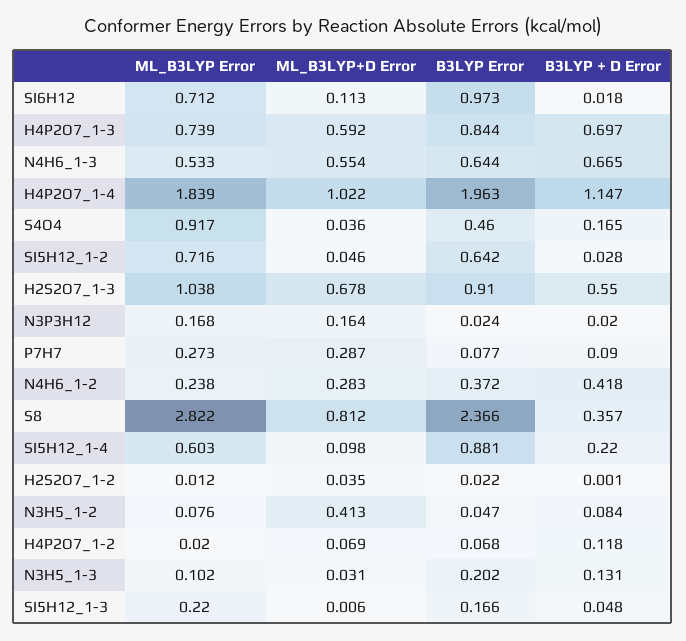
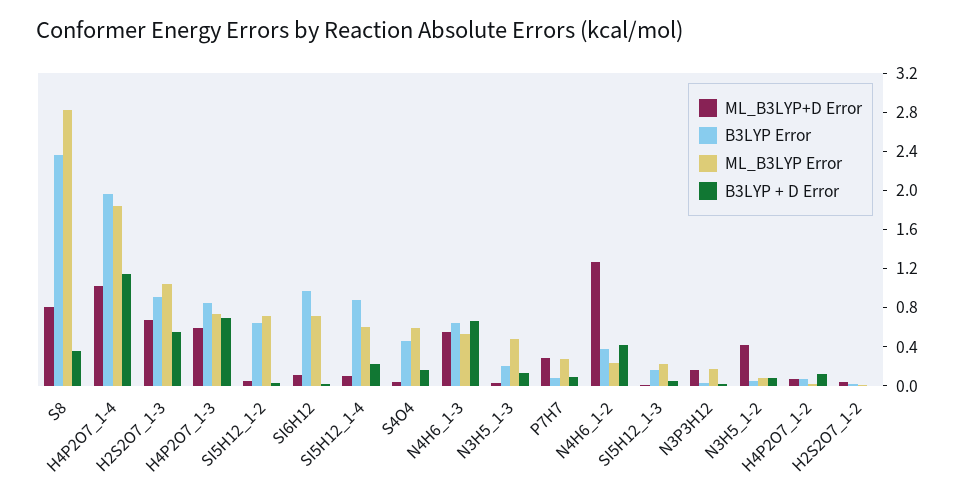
  {
    "ML_B3LYP Error": {
      "SI6H12": 0.712,
      "H4P2O7_1-3": 0.739,
      "N4H6_1-3": 0.533,
      "H4P2O7_1-4": 1.839,
-     "S4O4": 0.917,
+     "S4O4": 0.6,
      "SI5H12_1-2": 0.716,
      "H2S2O7_1-3": 1.038,
      "N3P3H12": 0.168,
      "P7H7": 0.273,
      "N4H6_1-2": 0.238,
      "S8": 2.822,
      "SI5H12_1-4": 0.603,
      "H2S2O7_1-2": 0.012,
      "N3H5_1-2": 0.076,
      "H4P2O7_1-2": 0.02,
-     "N3H5_1-3": 0.102,
+     "N3H5_1-3": 0.5,
      "SI5H12_1-3": 0.22
    },
    "ML_B3LYP+D Error": {
      "SI6H12": 0.113,
      "H4P2O7_1-3": 0.592,
      "N4H6_1-3": 0.554,
      "H4P2O7_1-4": 1.022,
      "S4O4": 0.036,
      "SI5H12_1-2": 0.046,
      "H2S2O7_1-3": 0.678,
      "N3P3H12": 0.164,
      "P7H7": 0.287,
-     "N4H6_1-2": 0.283,
+     "N4H6_1-2": 1.3,
      "S8": 0.812,
      "SI5H12_1-4": 0.098,
      "H2S2O7_1-2": 0.035,
      "N3H5_1-2": 0.413,
      "H4P2O7_1-2": 0.069,
      "N3H5_1-3": 0.031,
      "SI5H12_1-3": 0.006
    },
    "B3LYP Error": {
      "SI6H12": 0.973,
      "H4P2O7_1-3": 0.844,
      "N4H6_1-3": 0.644,
      "H4P2O7_1-4": 1.963,
      "S4O4": 0.46,
      "SI5H12_1-2": 0.642,
      "H2S2O7_1-3": 0.91,
      "N3P3H12": 0.024,
      "P7H7": 0.077,
      "N4H6_1-2": 0.372,
      "S8": 2.366,
      "SI5H12_1-4": 0.881,
      "H2S2O7_1-2": 0.022,
      "N3H5_1-2": 0.047,
      "H4P2O7_1-2": 0.068,
      "N3H5_1-3": 0.202,
      "SI5H12_1-3": 0.166
    },
    "B3LYP + D Error": {
      "SI6H12": 0.018,
      "H4P2O7_1-3": 0.697,
      "N4H6_1-3": 0.665,
      "H4P2O7_1-4": 1.147,
      "S4O4": 0.165,
      "SI5H12_1-2": 0.028,
      "H2S2O7_1-3": 0.55,
      "N3P3H12": 0.02,
      "P7H7": 0.09,
      "N4H6_1-2": 0.418,
      "S8": 0.357,
      "SI5H12_1-4": 0.22,
      "H2S2O7_1-2": 0.001,
      "N3H5_1-2": 0.084,
      "H4P2O7_1-2": 0.118,
      "N3H5_1-3": 0.131,
      "SI5H12_1-3": 0.048
    }
  }

